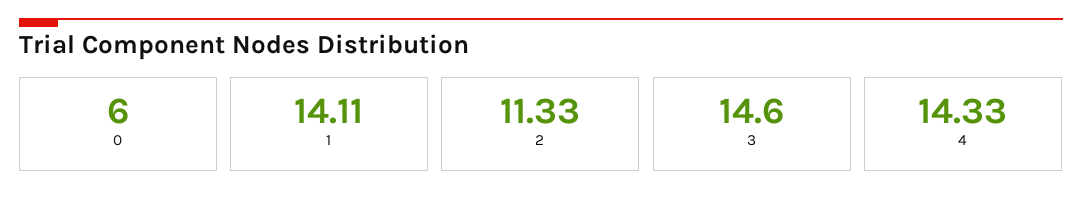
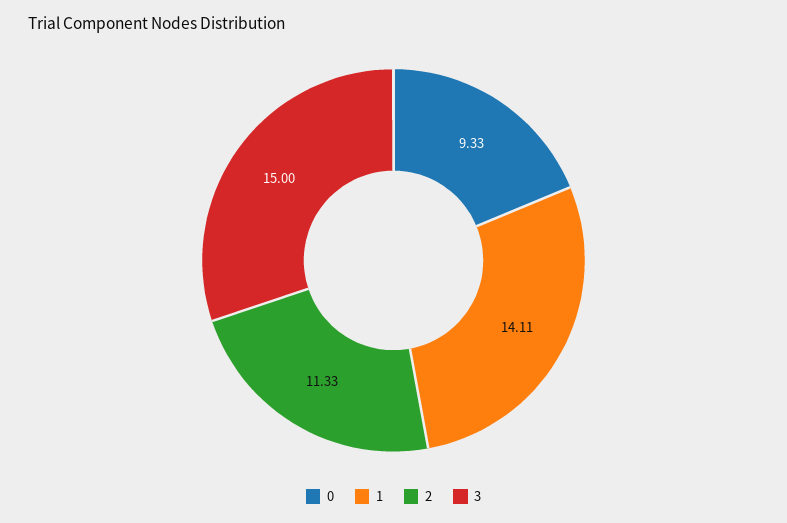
  {
-   "0": 6,
+   "0": 9.33,
    "1": 14.11,
    "2": 11.33,
-   "3": 14.6,
+   "3": 15
-   "4": 14.33
  }

